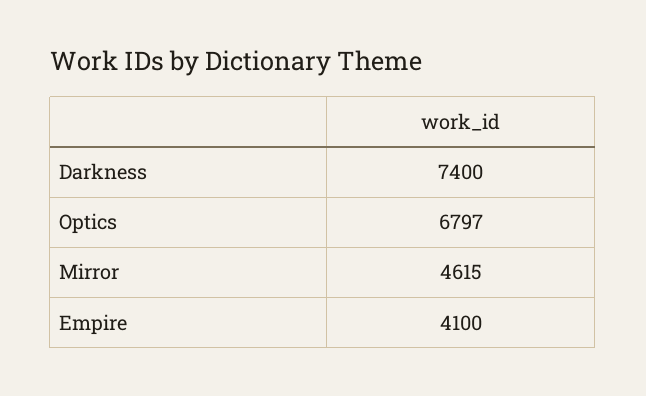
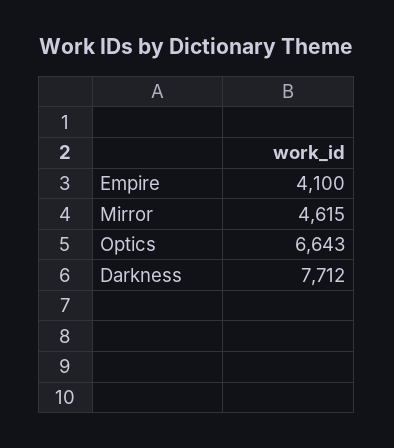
  {
-   "Darkness": 7400,
+   "Darkness": 7712,
-   "Optics": 6797,
+   "Optics": 6643,
    "Mirror": 4615,
    "Empire": 4100
  }

